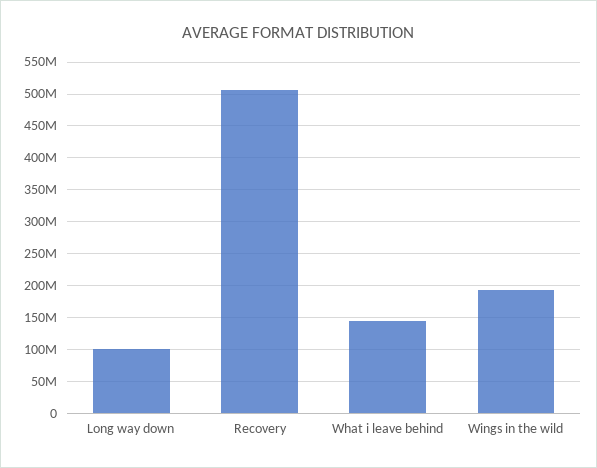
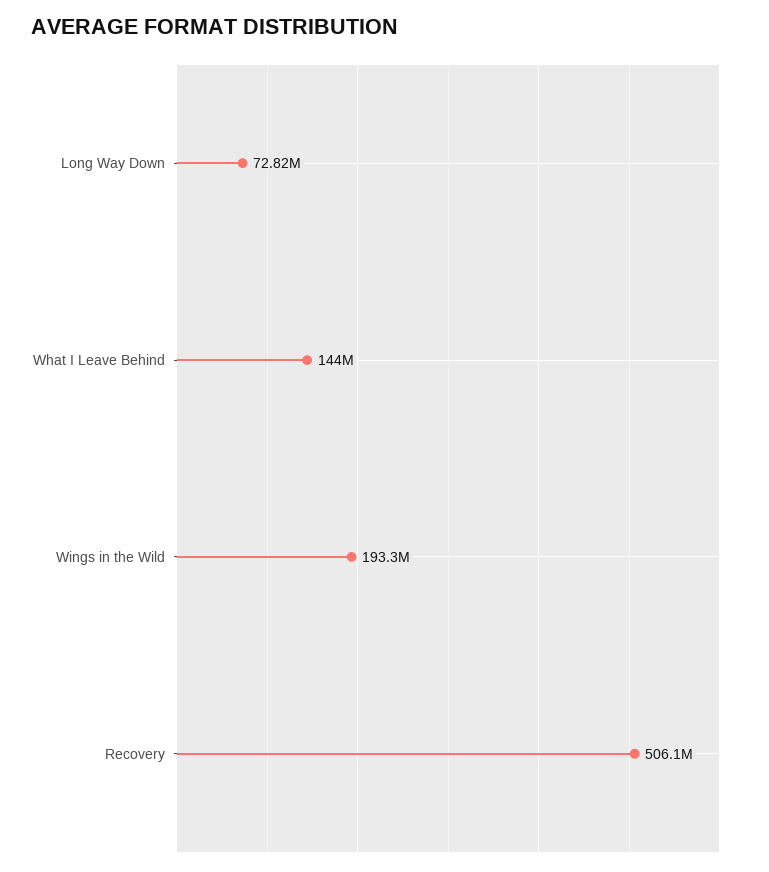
  {
-   "Long way down": 100000000,
+   "Long way down": 72820000,
    "Recovery": 506100000,
    "What i leave behind": 144000000,
    "Wings in the wild": 193300000
  }

